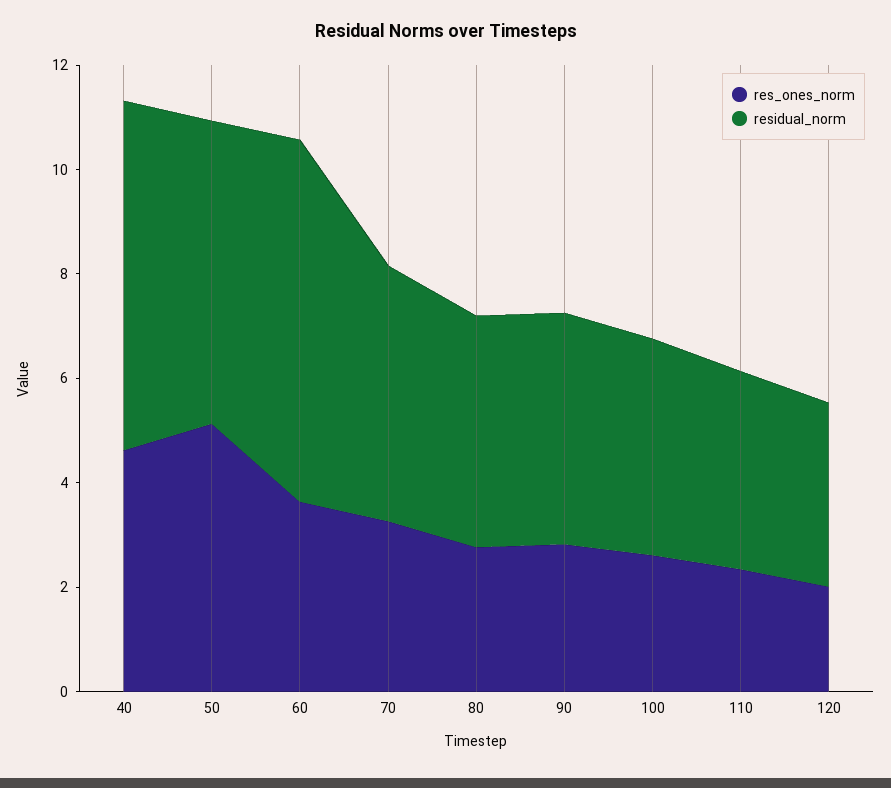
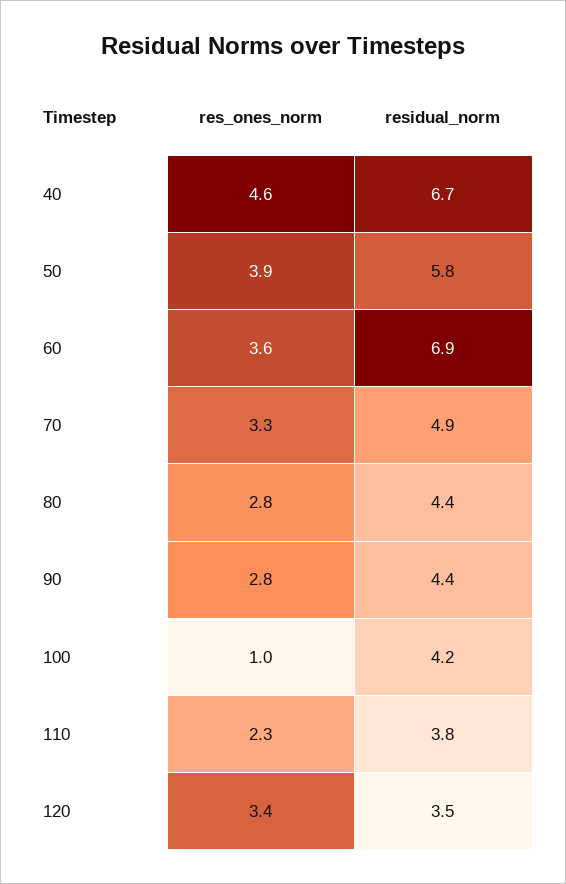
  {
    "res_ones_norm": {
      "40": 4.6,
-     "50": 5,
+     "50": 3.9,
      "60": 3.6,
      "70": 3.3,
      "80": 2.8,
      "90": 2.8,
-     "100": 2.5,
+     "100": 1,
      "110": 2.3,
-     "120": 2
+     "120": 3.4
    },
    "residual_norm": {
      "40": 6.7,
      "50": 5.8,
      "60": 6.9,
      "70": 4.9,
      "80": 4.4,
      "90": 4.4,
      "100": 4.2,
      "110": 3.8,
      "120": 3.5
    }
  }

